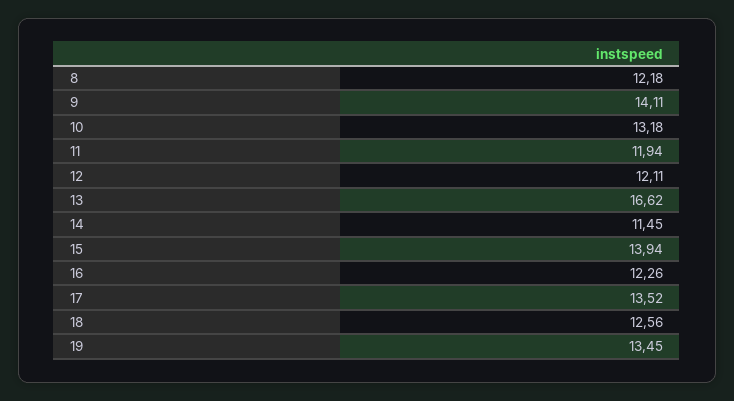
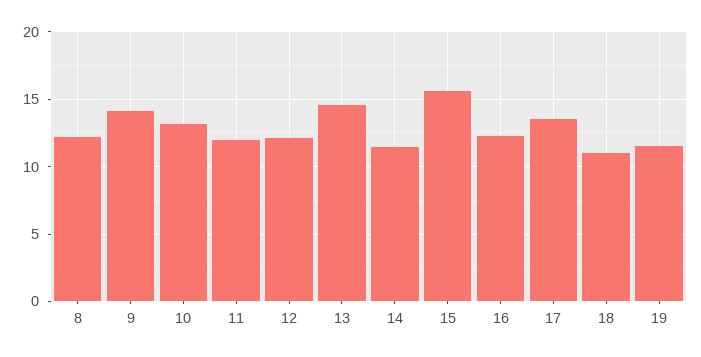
  {
    "8": 12.18,
    "9": 14.11,
    "10": 13.18,
    "11": 11.94,
    "12": 12.11,
-   "13": 16.62,
+   "13": 14.5,
    "14": 11.45,
-   "15": 13.94,
+   "15": 15.5,
    "16": 12.26,
    "17": 13.52,
-   "18": 12.56,
+   "18": 11,
-   "19": 13.45
+   "19": 11.5
  }

